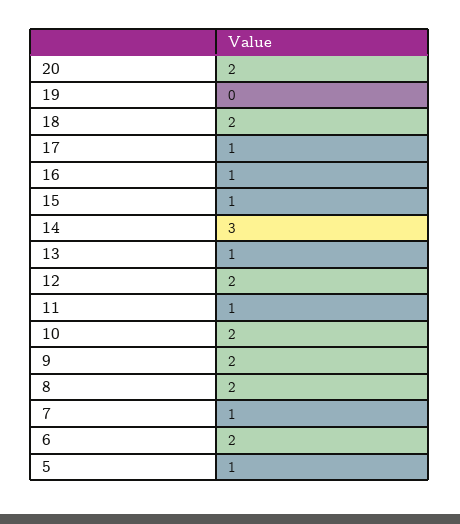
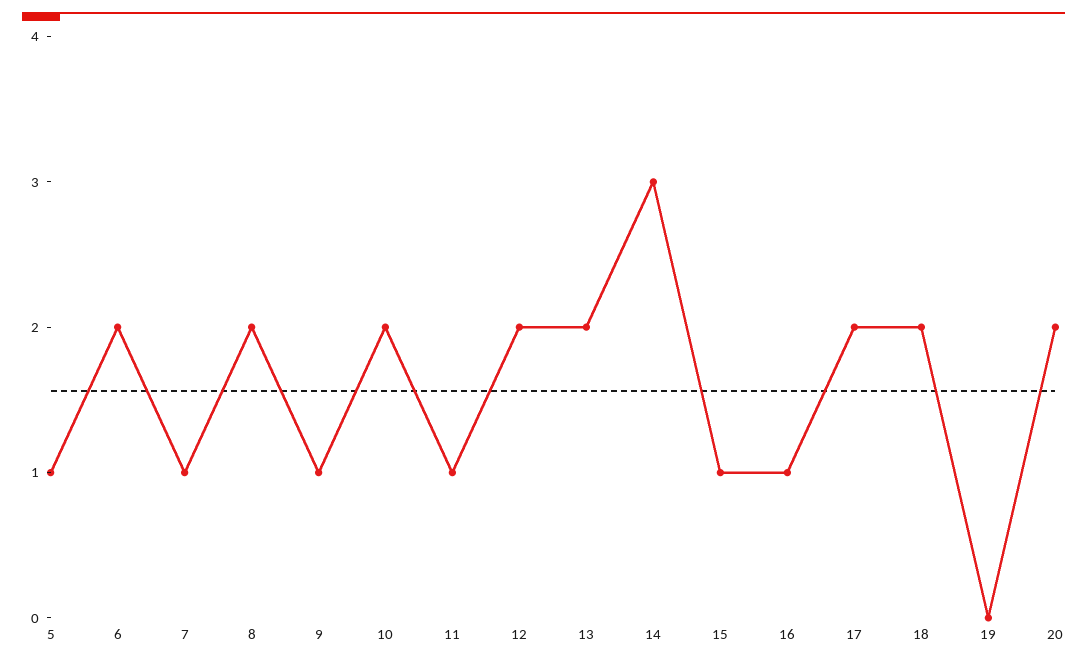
  {
    "20": 2,
    "19": 0,
    "18": 2,
-   "17": 1,
+   "17": 2,
    "16": 1,
    "15": 1,
    "14": 3,
-   "13": 1,
+   "13": 2,
    "12": 2,
    "11": 1,
    "10": 2,
-   "9": 2,
+   "9": 1,
    "8": 2,
    "7": 1,
    "6": 2,
    "5": 1
  }

